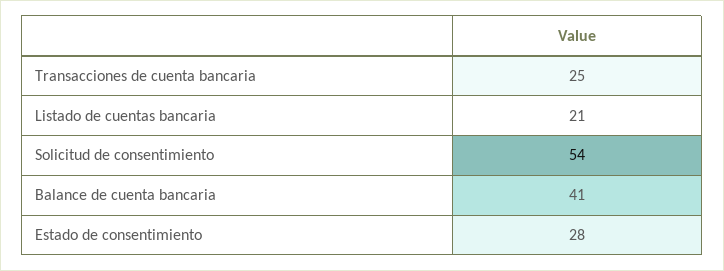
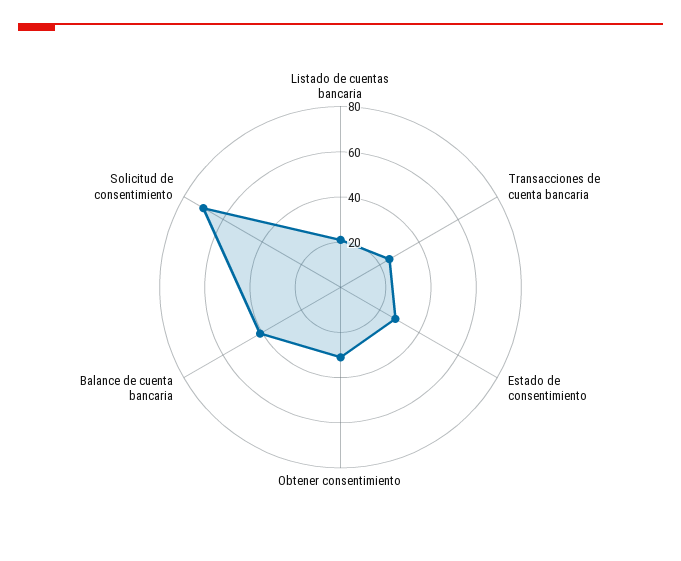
  {
    "Transacciones de cuenta bancaria": 25,
    "Listado de cuentas bancaria": 21,
-   "Solicitud de consentimiento": 54,
+   "Solicitud de consentimiento": 70,
    "Balance de cuenta bancaria": 41,
-   "Estado de consentimiento": 28
+   "Estado de consentimiento": 28,
+   "Obtener consentimiento": 30
  }

